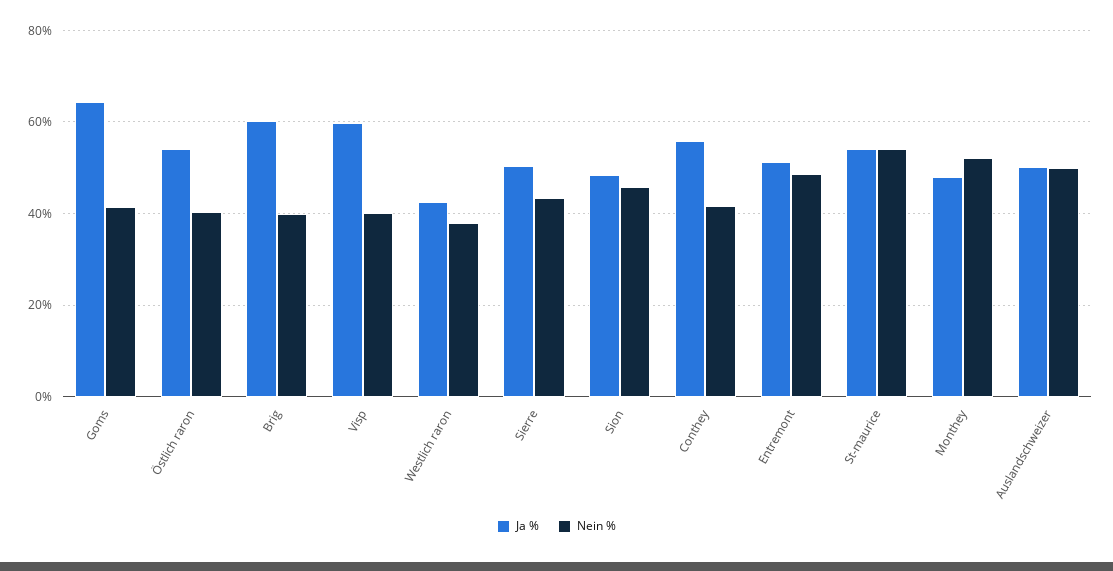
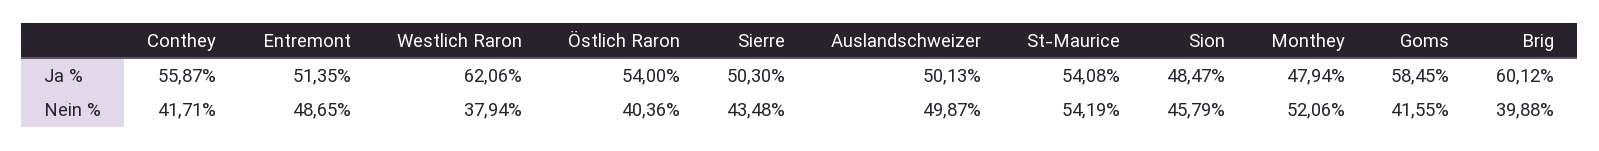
  {
    "Ja %": {
-     "Goms": 64,
+     "Goms": 58.45,
      "Östlich raron": 54,
      "Brig": 60.12,
-     "Visp": 60,
-     "Westlich raron": 42,
+     "Westlich raron": 62.06,
      "Sierre": 50.3,
      "Sion": 48.47,
      "Conthey": 55.87,
      "Entremont": 51.35,
      "St-maurice": 54.08,
      "Monthey": 47.94,
      "Auslandschweizer": 50.13
    },
    "Nein %": {
      "Goms": 41.55,
      "Östlich raron": 40.36,
      "Brig": 39.88,
-     "Visp": 40,
      "Westlich raron": 37.94,
      "Sierre": 43.48,
      "Sion": 45.79,
      "Conthey": 41.71,
      "Entremont": 48.65,
      "St-maurice": 54.19,
      "Monthey": 52.06,
      "Auslandschweizer": 49.87
    }
  }

